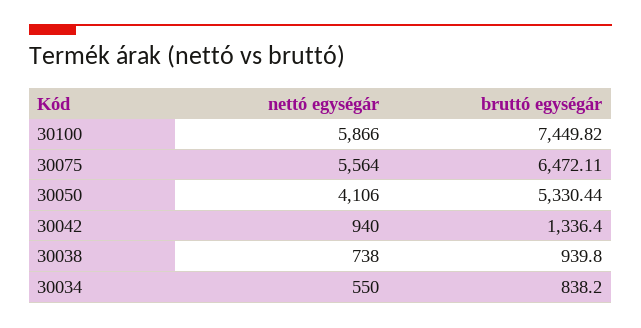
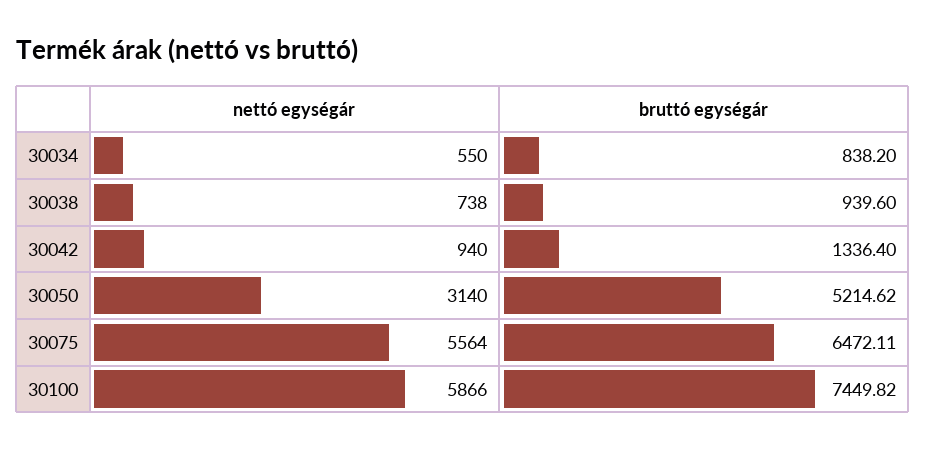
  {
    "nettó egységár": {
      "30100": 5866,
      "30075": 5564,
-     "30050": 4106,
+     "30050": 3140,
      "30042": 940,
      "30038": 738,
      "30034": 550
    },
    "bruttó egységár": {
      "30100": 7449.82,
      "30075": 6472.11,
-     "30050": 5330.44,
+     "30050": 5214.62,
      "30042": 1336.4,
-     "30038": 939.8,
+     "30038": 939.6,
      "30034": 838.2
    }
  }

